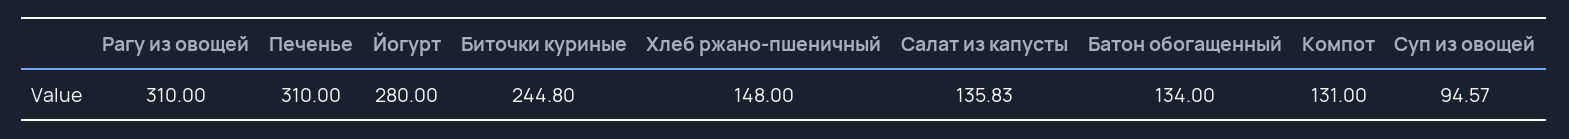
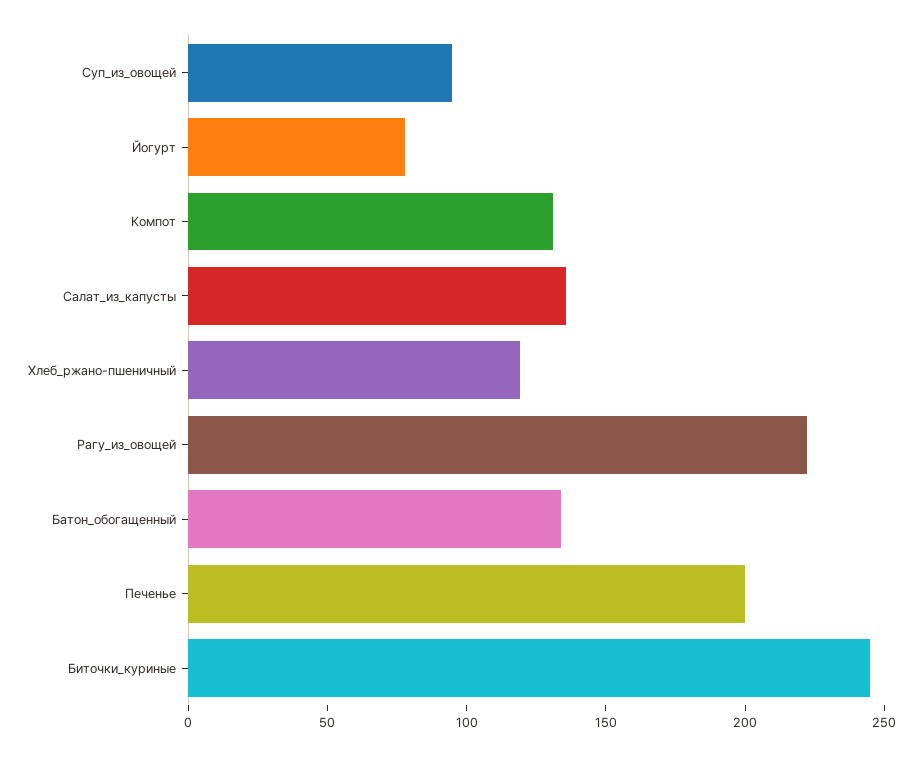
  {
-   "Рагу из овощей": 310,
+   "Рагу из овощей": 220,
-   "Печенье": 310,
+   "Печенье": 200,
-   "Йогурт": 280,
+   "Йогурт": 80,
    "Биточки куриные": 244.8,
-   "Хлеб ржано-пшеничный": 148,
+   "Хлеб ржано-пшеничный": 120,
    "Салат из капусты": 135.83,
    "Батон обогащенный": 134,
    "Компот": 131,
    "Суп из овощей": 94.57
  }

